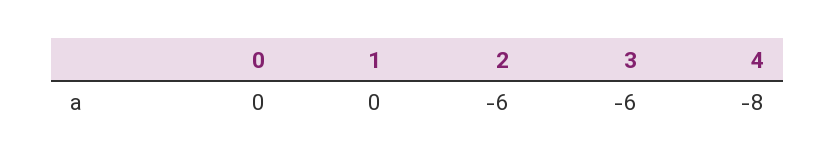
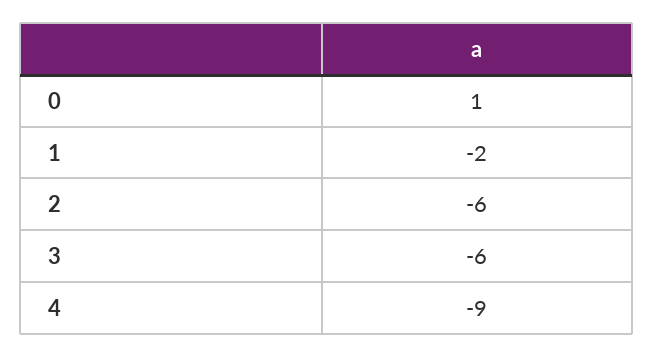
  {
-   "0": 0,
+   "0": 1,
-   "1": 0,
+   "1": -2,
    "2": -6,
    "3": -6,
-   "4": -8
+   "4": -9
  }

